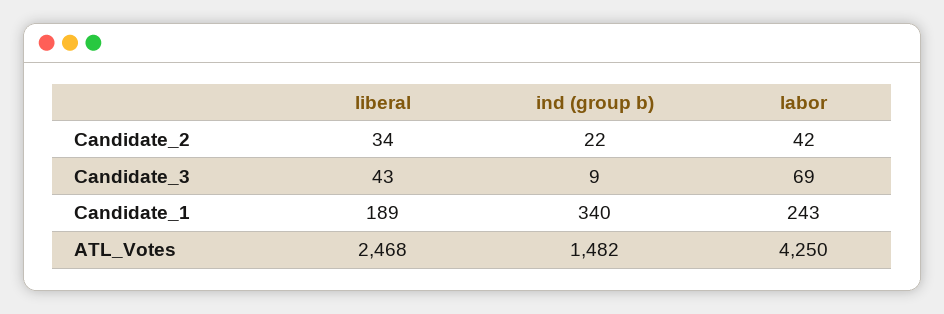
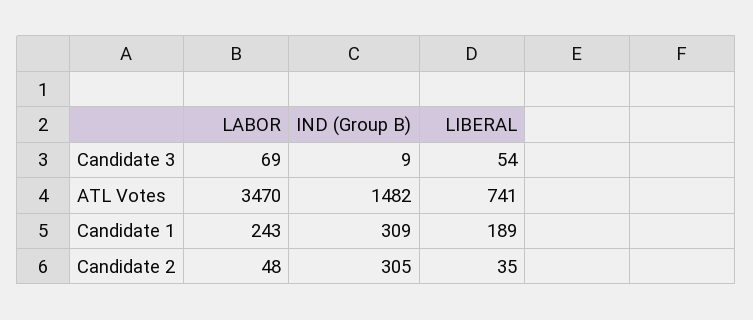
  {
    "liberal": {
-     "Candidate_2": 34,
+     "Candidate_2": 35,
-     "Candidate_3": 43,
+     "Candidate_3": 54,
      "Candidate_1": 189,
-     "ATL_Votes": 2468
+     "ATL_Votes": 741
    },
    "ind (group b)": {
-     "Candidate_2": 22,
+     "Candidate_2": 305,
      "Candidate_3": 9,
-     "Candidate_1": 340,
+     "Candidate_1": 309,
      "ATL_Votes": 1482
    },
    "labor": {
-     "Candidate_2": 42,
+     "Candidate_2": 48,
      "Candidate_3": 69,
      "Candidate_1": 243,
-     "ATL_Votes": 4250
+     "ATL_Votes": 3470
    }
  }

